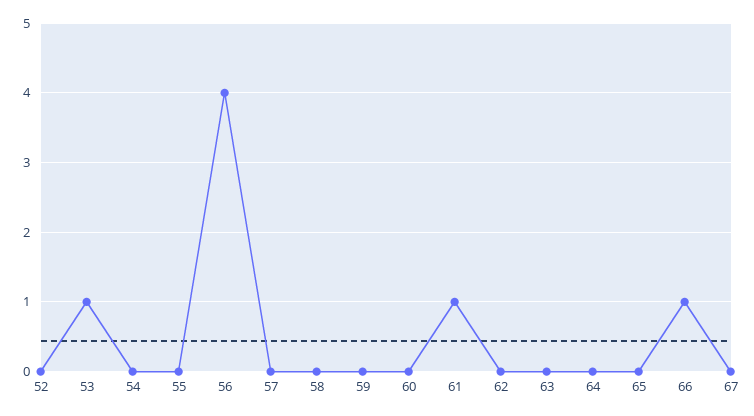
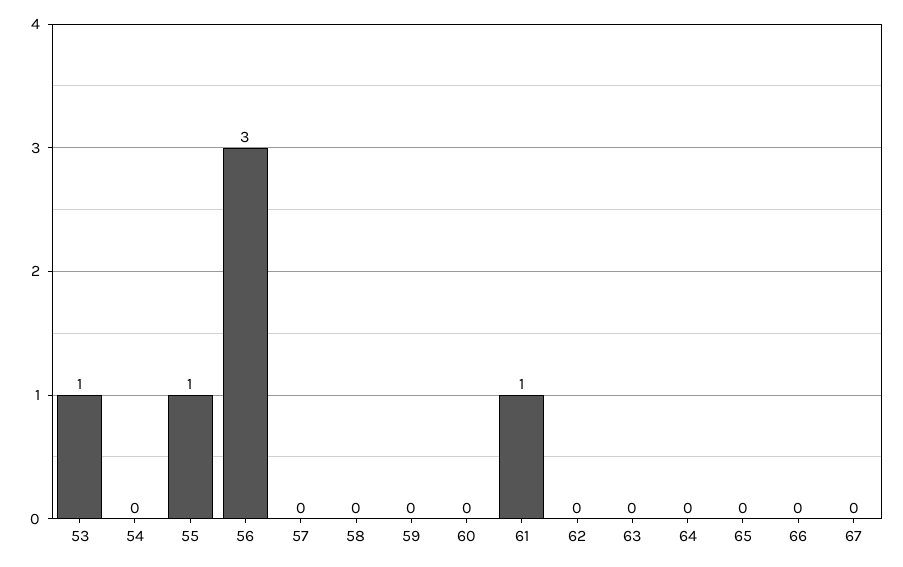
  {
-   "52": 0,
    "53": 1,
    "54": 0,
-   "55": 0,
+   "55": 1,
-   "56": 4,
+   "56": 3,
    "57": 0,
    "58": 0,
    "59": 0,
    "60": 0,
    "61": 1,
    "62": 0,
    "63": 0,
    "64": 0,
    "65": 0,
-   "66": 1,
+   "66": 0,
    "67": 0
  }

